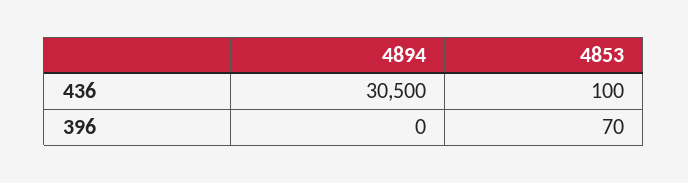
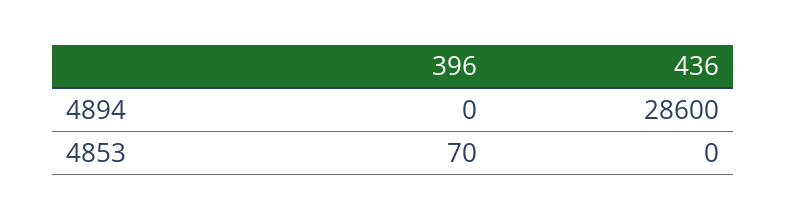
  {
    "4894": {
-     "436": 30500,
+     "436": 28600,
      "396": 0
    },
    "4853": {
-     "436": 100,
+     "436": 0,
      "396": 70
    }
  }

